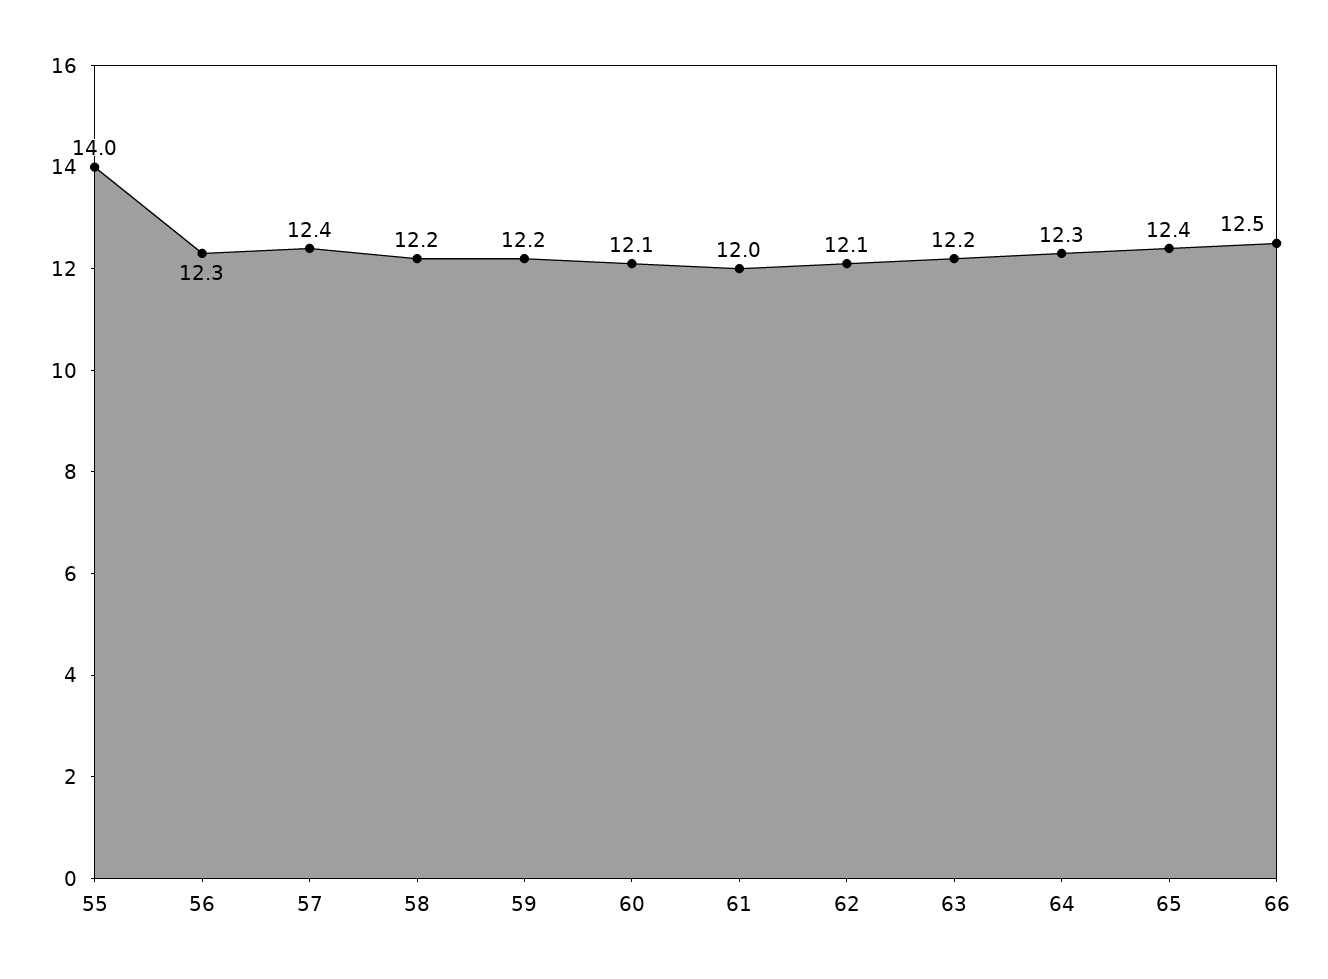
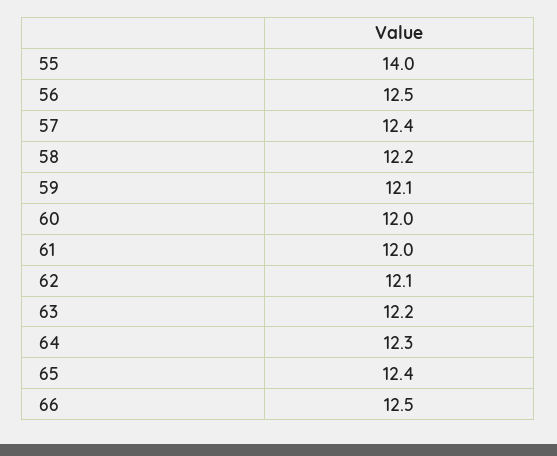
  {
    "55": 14,
-   "56": 12.3,
+   "56": 12.5,
    "57": 12.4,
    "58": 12.2,
-   "59": 12.2,
+   "59": 12.1,
-   "60": 12.1,
+   "60": 12,
    "61": 12,
    "62": 12.1,
    "63": 12.2,
    "64": 12.3,
    "65": 12.4,
    "66": 12.5
  }

